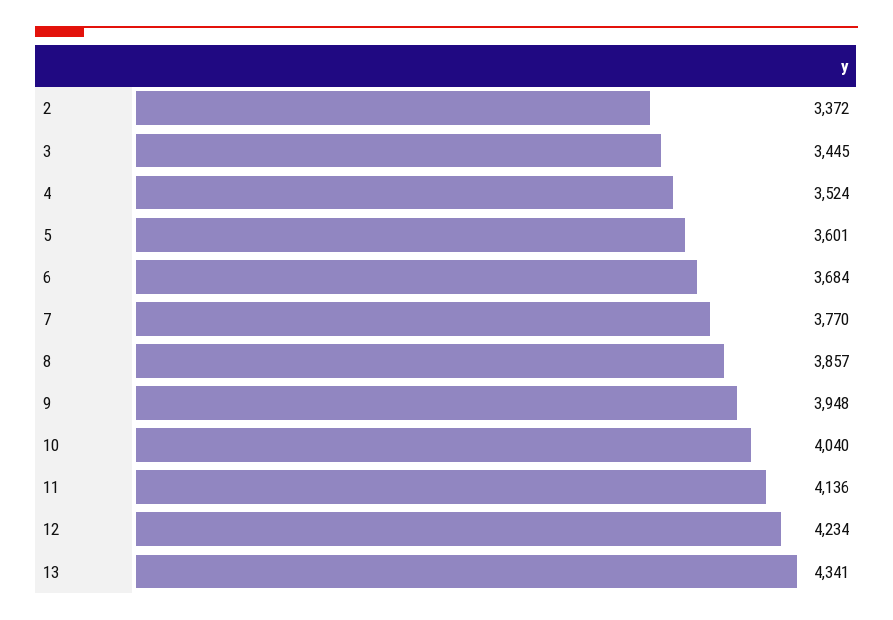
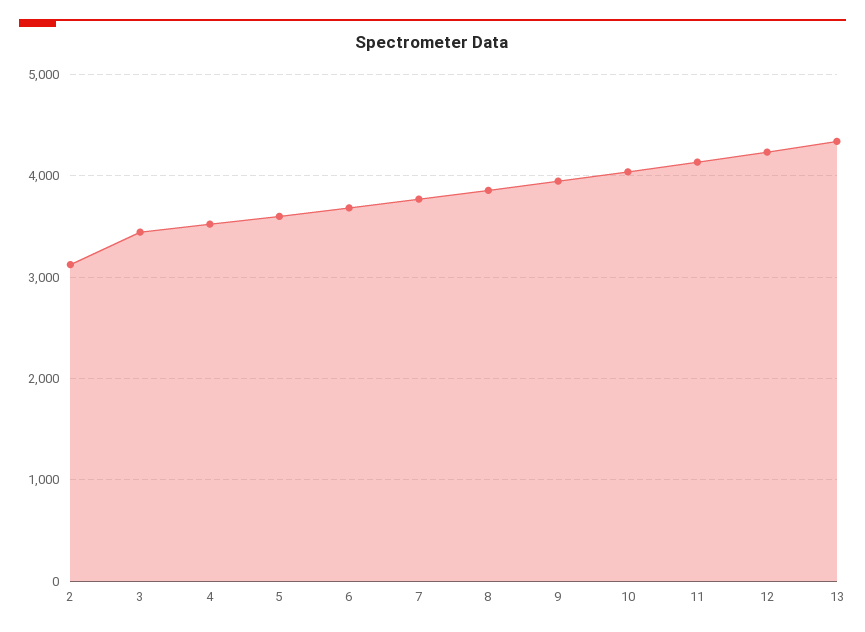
  {
-   "2": 3372,
+   "2": 3100,
    "3": 3445,
    "4": 3524,
    "5": 3601,
    "6": 3684,
    "7": 3770,
    "8": 3857,
    "9": 3948,
    "10": 4040,
    "11": 4136,
    "12": 4234,
    "13": 4341
  }

